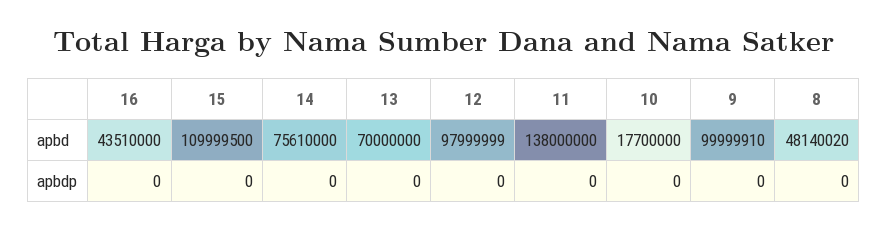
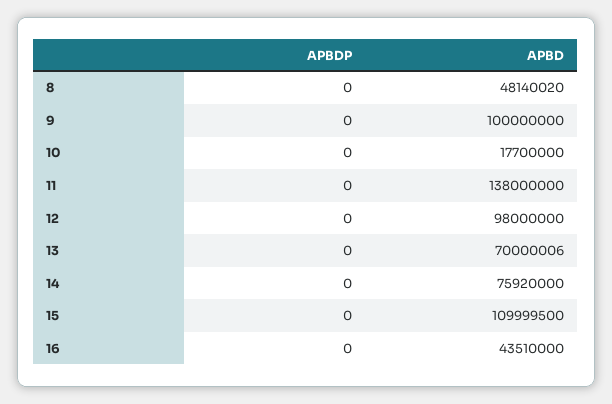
  {
    "16": {
      "apbd": 43510000,
      "apbdp": 0
    },
    "15": {
      "apbd": 109999500,
      "apbdp": 0
    },
    "14": {
-     "apbd": 75610000,
+     "apbd": 75920000,
      "apbdp": 0
    },
    "13": {
-     "apbd": 70000000,
+     "apbd": 70000006,
      "apbdp": 0
    },
    "12": {
-     "apbd": 97999999,
+     "apbd": 98000000,
      "apbdp": 0
    },
    "11": {
      "apbd": 138000000,
      "apbdp": 0
    },
    "10": {
      "apbd": 17700000,
      "apbdp": 0
    },
    "9": {
-     "apbd": 99999910,
+     "apbd": 100000000,
      "apbdp": 0
    },
    "8": {
      "apbd": 48140020,
      "apbdp": 0
    }
  }

